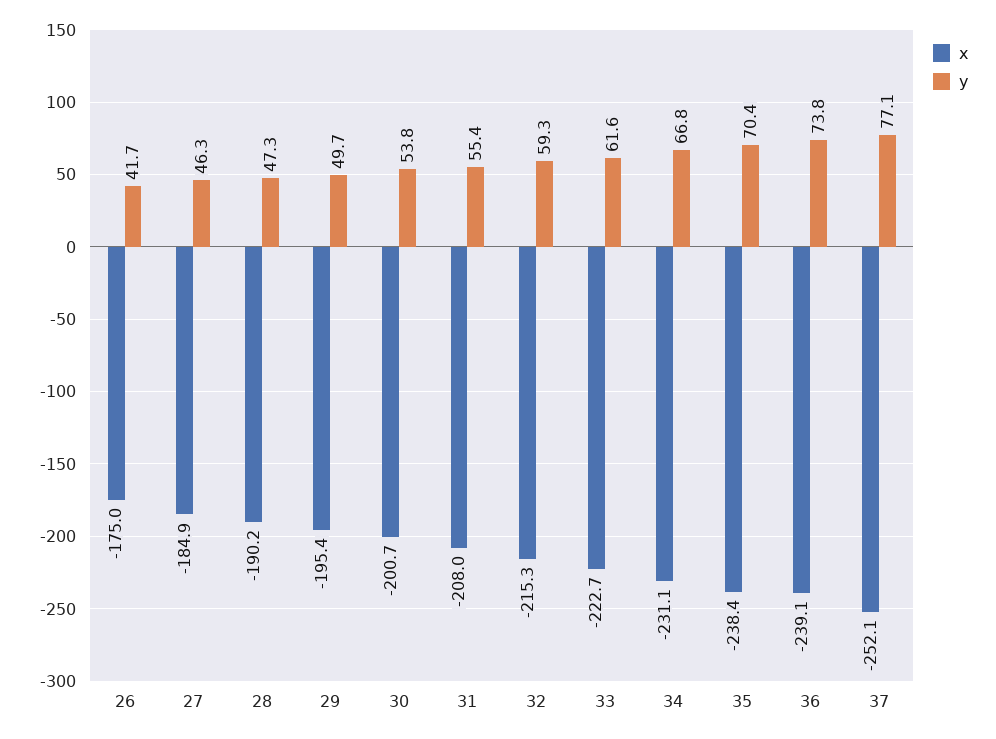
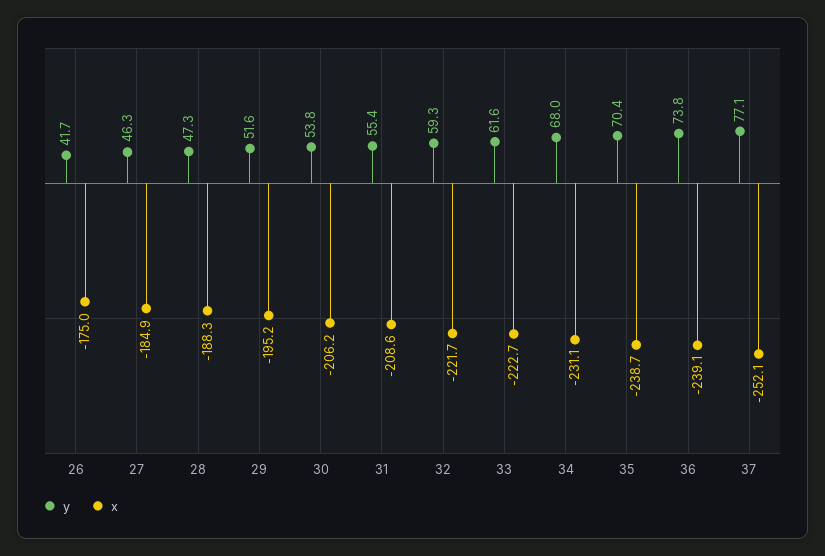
  {
    "x": {
      "26": -175,
      "27": -184.9,
-     "28": -190.2,
+     "28": -188.3,
-     "29": -195.4,
+     "29": -195.2,
-     "30": -200.7,
+     "30": -206.2,
-     "31": -208,
+     "31": -208.6,
-     "32": -215.3,
+     "32": -221.7,
      "33": -222.7,
      "34": -231.1,
-     "35": -238.4,
+     "35": -238.7,
      "36": -239.1,
      "37": -252.1
    },
    "y": {
      "26": 41.7,
      "27": 46.3,
      "28": 47.3,
-     "29": 49.7,
+     "29": 51.6,
      "30": 53.8,
      "31": 55.4,
      "32": 59.3,
      "33": 61.6,
-     "34": 66.8,
+     "34": 68,
      "35": 70.4,
      "36": 73.8,
      "37": 77.1
    }
  }

